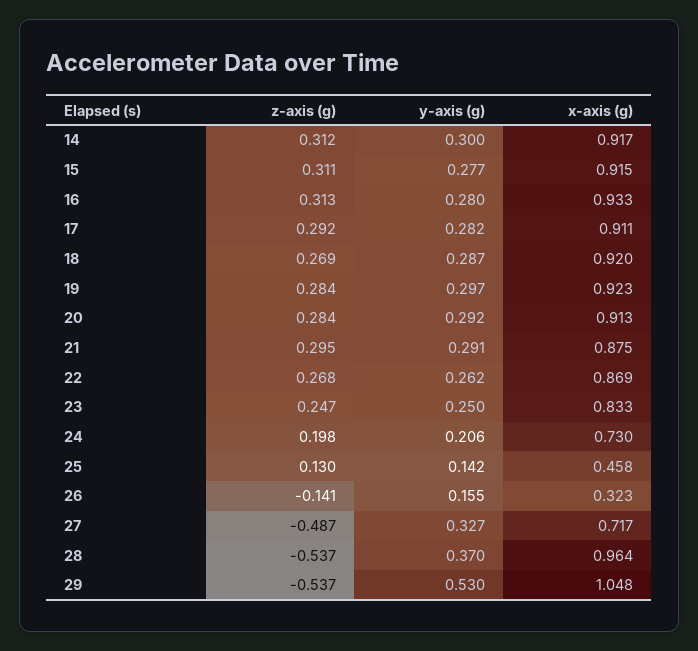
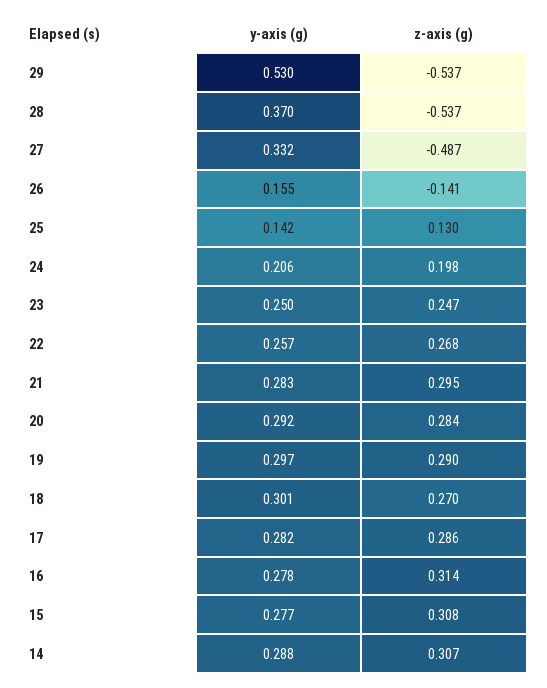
  {
    "z-axis (g)": {
-     "14": 0.312,
+     "14": 0.307,
-     "15": 0.311,
+     "15": 0.308,
-     "16": 0.313,
+     "16": 0.314,
-     "17": 0.292,
+     "17": 0.286,
-     "18": 0.269,
+     "18": 0.27,
-     "19": 0.284,
+     "19": 0.29,
      "20": 0.284,
      "21": 0.295,
      "22": 0.268,
      "23": 0.247,
      "24": 0.198,
      "25": 0.13,
      "26": -0.141,
      "27": -0.487,
      "28": -0.537,
      "29": -0.537
    },
    "y-axis (g)": {
-     "14": 0.3,
+     "14": 0.288,
      "15": 0.277,
-     "16": 0.28,
+     "16": 0.278,
      "17": 0.282,
-     "18": 0.287,
+     "18": 0.301,
      "19": 0.297,
      "20": 0.292,
-     "21": 0.291,
+     "21": 0.283,
-     "22": 0.262,
+     "22": 0.257,
      "23": 0.25,
      "24": 0.206,
      "25": 0.142,
      "26": 0.155,
-     "27": 0.327,
+     "27": 0.332,
      "28": 0.37,
      "29": 0.53
-   },
+   }
-   "x-axis (g)": {
-     "14": 0.917,
-     "15": 0.915,
-     "16": 0.933,
-     "17": 0.911,
-     "18": 0.92,
-     "19": 0.923,
-     "20": 0.913,
-     "21": 0.875,
-     "22": 0.869,
-     "23": 0.833,
-     "24": 0.73,
-     "25": 0.458,
-     "26": 0.323,
-     "27": 0.717,
-     "28": 0.964,
-     "29": 1.048
-   }
  }

